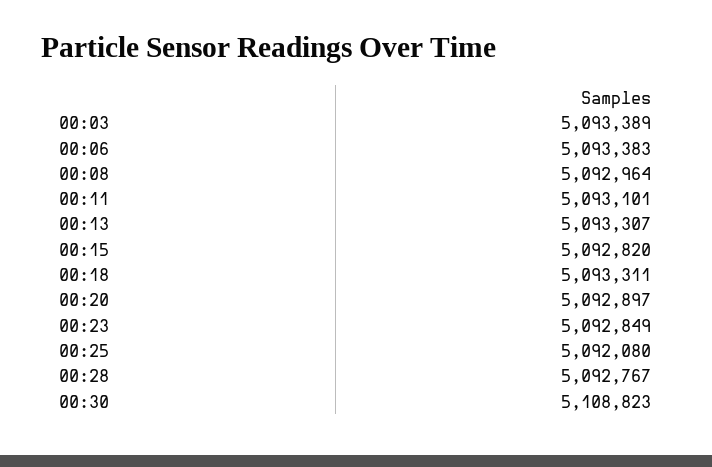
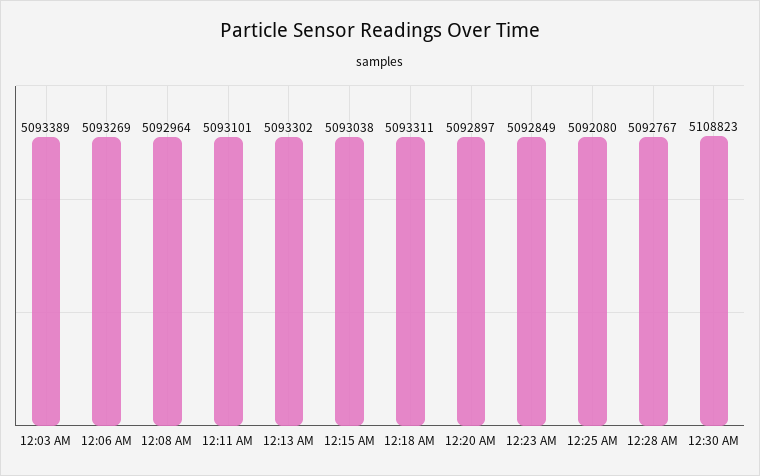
  {
    "00:03": 5093389,
-   "00:06": 5093383,
+   "00:06": 5093269,
    "00:08": 5092964,
    "00:11": 5093101,
-   "00:13": 5093307,
+   "00:13": 5093302,
-   "00:15": 5092820,
+   "00:15": 5093038,
    "00:18": 5093311,
    "00:20": 5092897,
    "00:23": 5092849,
    "00:25": 5092080,
    "00:28": 5092767,
    "00:30": 5108823
  }

